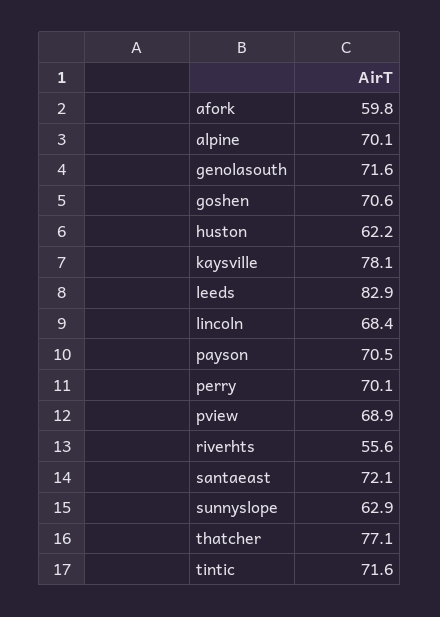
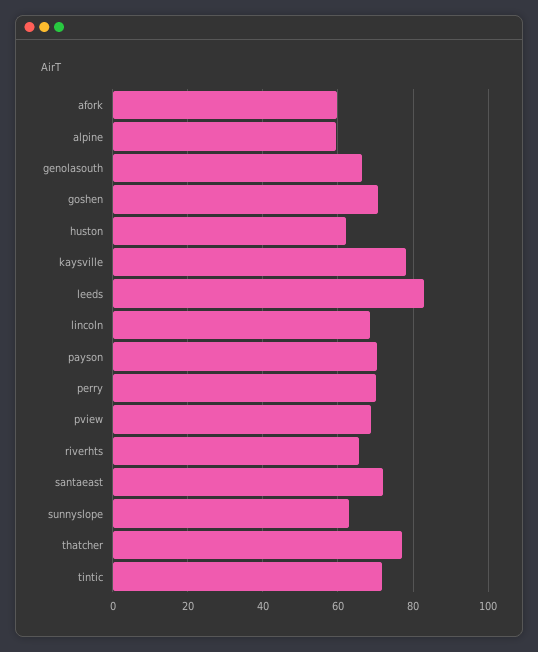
  {
    "afork": 59.8,
-   "alpine": 70.1,
+   "alpine": 60,
-   "genolasouth": 71.6,
+   "genolasouth": 66,
    "goshen": 70.6,
    "huston": 62.2,
    "kaysville": 78.1,
    "leeds": 82.9,
    "lincoln": 68.4,
    "payson": 70.5,
    "perry": 70.1,
    "pview": 68.9,
-   "riverhts": 55.6,
+   "riverhts": 66,
    "santaeast": 72.1,
    "sunnyslope": 62.9,
    "thatcher": 77.1,
    "tintic": 71.6
  }

